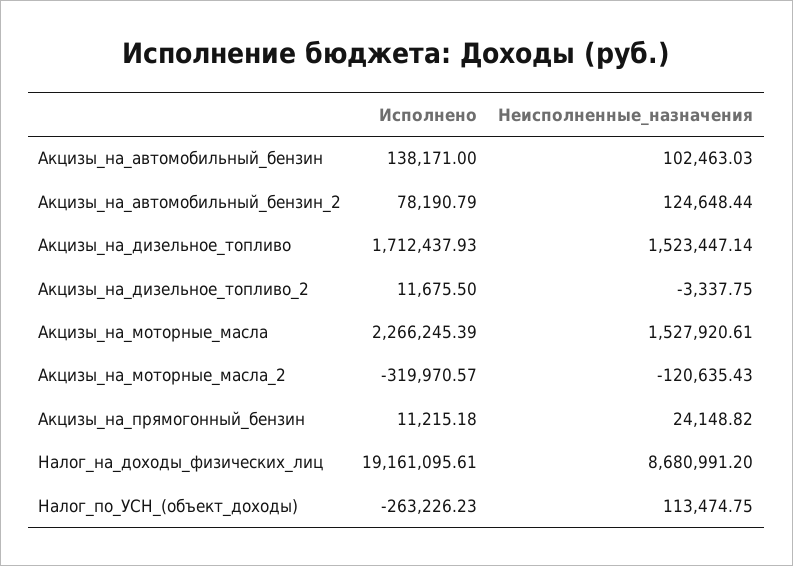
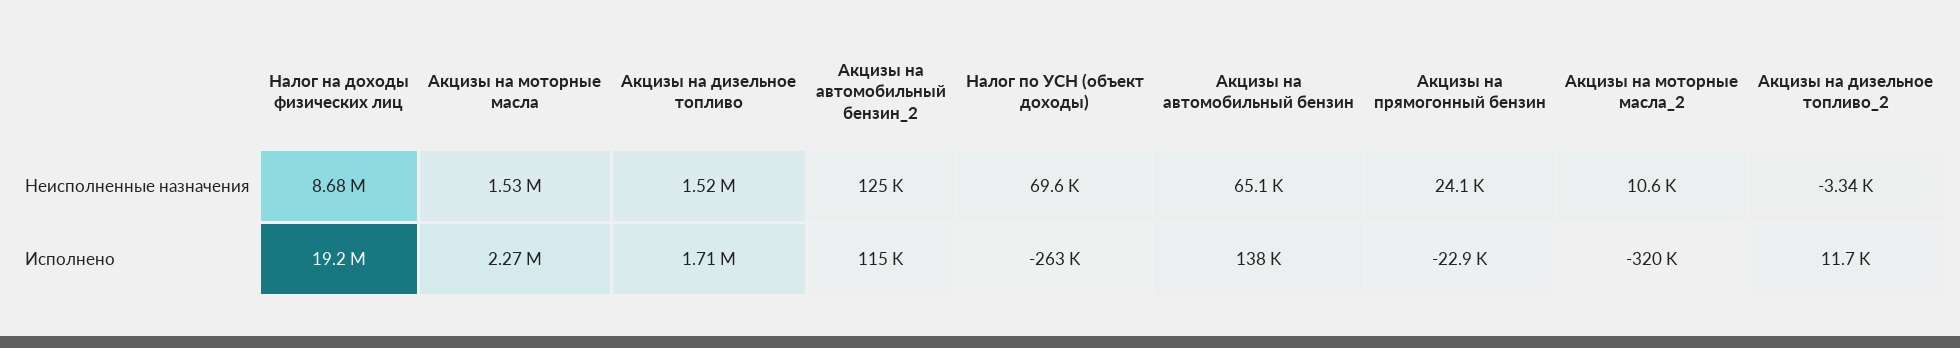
  {
    "Исполнено": {
      "Акцизы_на_автомобильный_бензин": 138171,
-     "Акцизы_на_автомобильный_бензин_2": 78190.79,
+     "Акцизы_на_автомобильный_бензин_2": 115000,
      "Акцизы_на_дизельное_топливо": 1712437.93,
      "Акцизы_на_дизельное_топливо_2": 11675.5,
      "Акцизы_на_моторные_масла": 2266245.39,
      "Акцизы_на_моторные_масла_2": -319970.57,
-     "Акцизы_на_прямогонный_бензин": 11215.18,
+     "Акцизы_на_прямогонный_бензин": -22900,
      "Налог_на_доходы_физических_лиц": 19161095.61,
      "Налог_по_УСН_(объект_доходы)": -263226.23
    },
    "Неисполненные_назначения": {
-     "Акцизы_на_автомобильный_бензин": 102463.03,
+     "Акцизы_на_автомобильный_бензин": 65100,
      "Акцизы_на_автомобильный_бензин_2": 124648.44,
      "Акцизы_на_дизельное_топливо": 1523447.14,
      "Акцизы_на_дизельное_топливо_2": -3337.75,
      "Акцизы_на_моторные_масла": 1527920.61,
-     "Акцизы_на_моторные_масла_2": -120635.43,
+     "Акцизы_на_моторные_масла_2": 10600,
      "Акцизы_на_прямогонный_бензин": 24148.82,
      "Налог_на_доходы_физических_лиц": 8680991.2,
-     "Налог_по_УСН_(объект_доходы)": 113474.75
+     "Налог_по_УСН_(объект_доходы)": 69600
    }
  }

